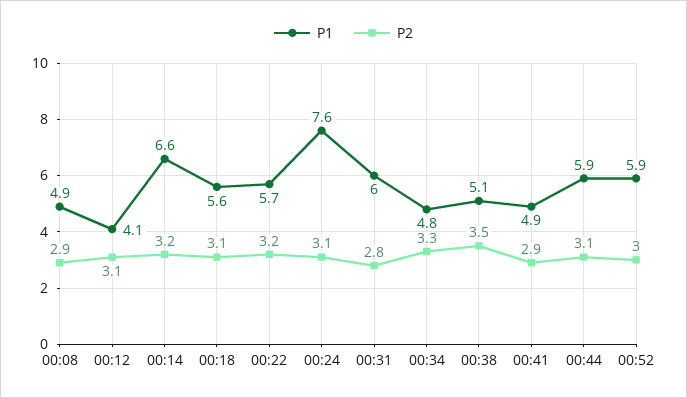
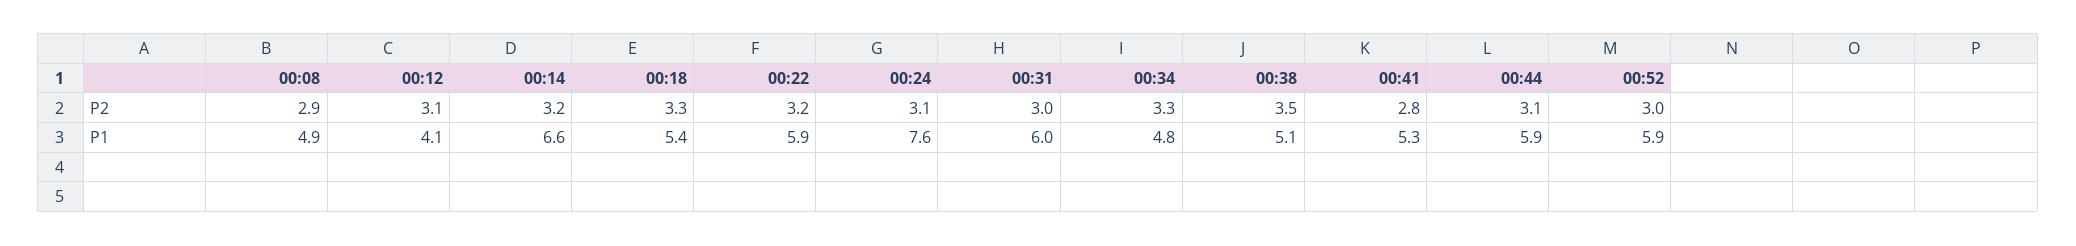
  {
    "P1": {
      "00:08": 4.9,
      "00:12": 4.1,
      "00:14": 6.6,
-     "00:18": 5.6,
+     "00:18": 5.4,
-     "00:22": 5.7,
+     "00:22": 5.9,
      "00:24": 7.6,
      "00:31": 6,
      "00:34": 4.8,
      "00:38": 5.1,
-     "00:41": 4.9,
+     "00:41": 5.3,
      "00:44": 5.9,
      "00:52": 5.9
    },
    "P2": {
      "00:08": 2.9,
      "00:12": 3.1,
      "00:14": 3.2,
-     "00:18": 3.1,
+     "00:18": 3.3,
      "00:22": 3.2,
      "00:24": 3.1,
-     "00:31": 2.8,
+     "00:31": 3,
      "00:34": 3.3,
      "00:38": 3.5,
-     "00:41": 2.9,
+     "00:41": 2.8,
      "00:44": 3.1,
      "00:52": 3
    }
  }

